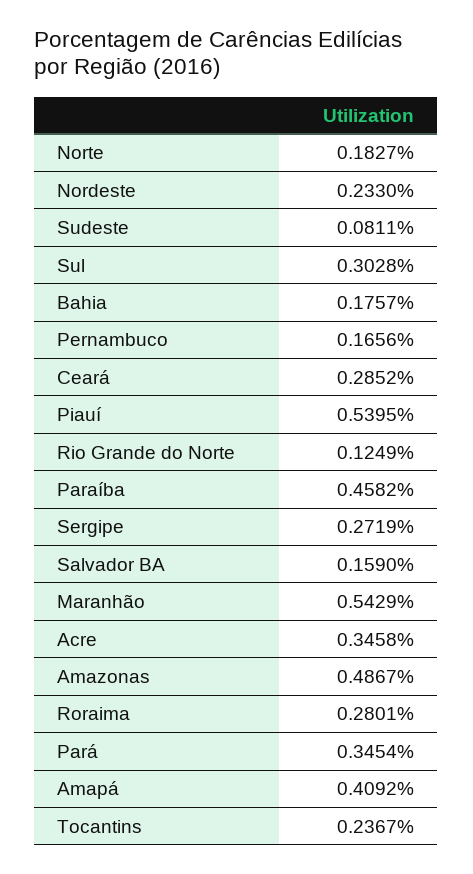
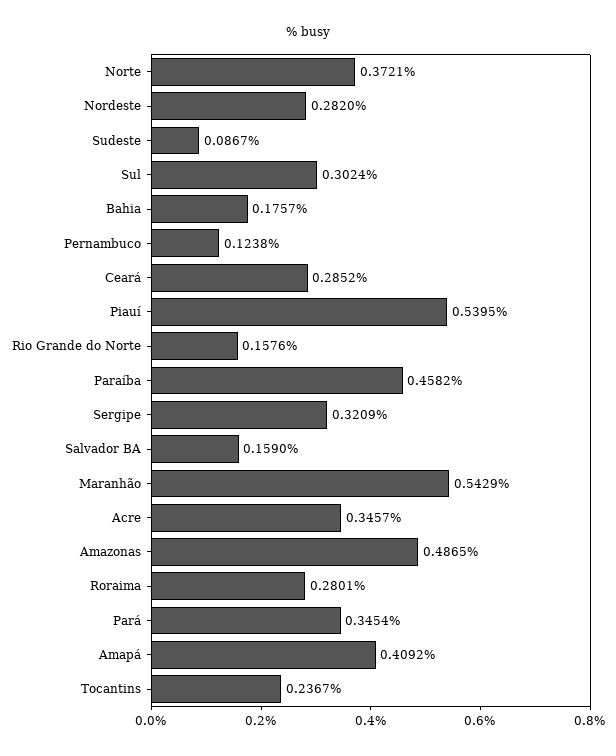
  {
-   "Norte": 0.1827,
+   "Norte": 0.3721,
-   "Nordeste": 0.233,
+   "Nordeste": 0.282,
-   "Sudeste": 0.0811,
+   "Sudeste": 0.0867,
-   "Sul": 0.3028,
+   "Sul": 0.3024,
    "Bahia": 0.1757,
-   "Pernambuco": 0.1656,
+   "Pernambuco": 0.1238,
    "Ceará": 0.2852,
    "Piauí": 0.5395,
-   "Rio Grande do Norte": 0.1249,
+   "Rio Grande do Norte": 0.1576,
    "Paraíba": 0.4582,
-   "Sergipe": 0.2719,
+   "Sergipe": 0.3209,
    "Salvador BA": 0.159,
    "Maranhão": 0.5429,
-   "Acre": 0.3458,
+   "Acre": 0.3457,
-   "Amazonas": 0.4867,
+   "Amazonas": 0.4865,
    "Roraima": 0.2801,
    "Pará": 0.3454,
    "Amapá": 0.4092,
    "Tocantins": 0.2367
  }

